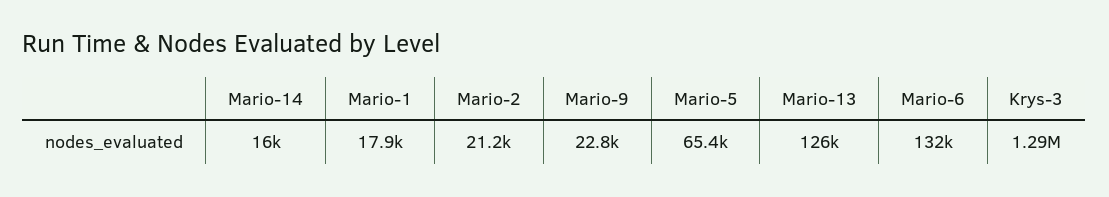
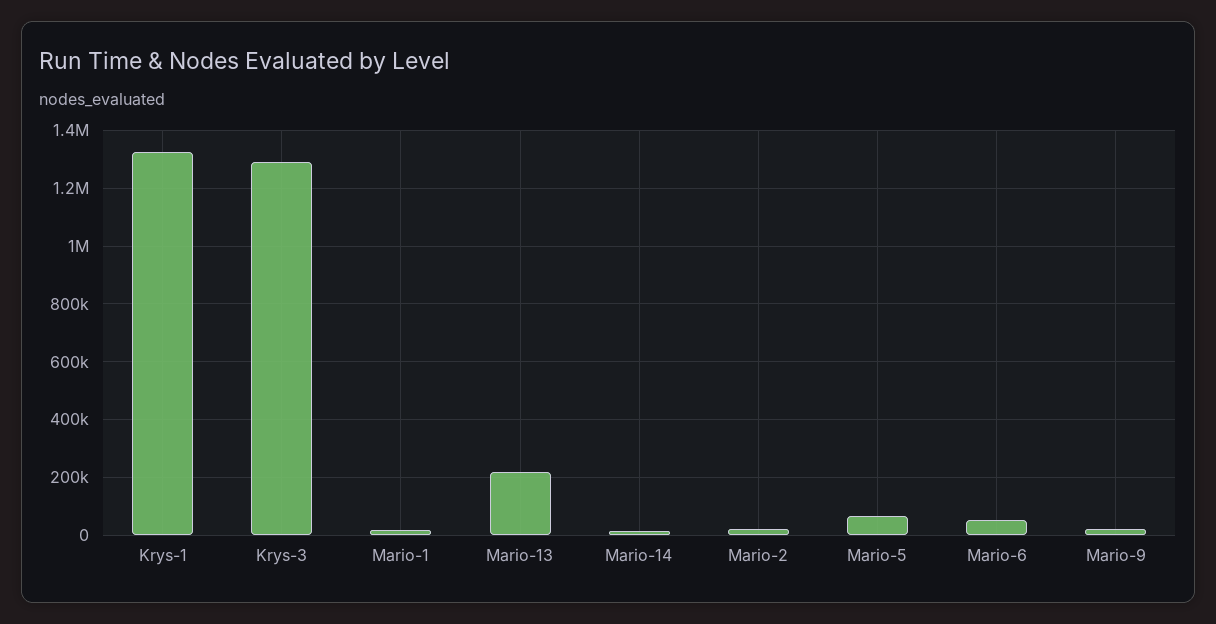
  {
    "Mario-14": 16000,
    "Mario-1": 17900,
    "Mario-2": 21200,
    "Mario-9": 22800,
    "Mario-5": 65400,
-   "Mario-13": 126000,
+   "Mario-13": 225000,
-   "Mario-6": 132000,
+   "Mario-6": 50000,
-   "Krys-3": 1290000
+   "Krys-3": 1290000,
+   "Krys-1": 1325000
  }

